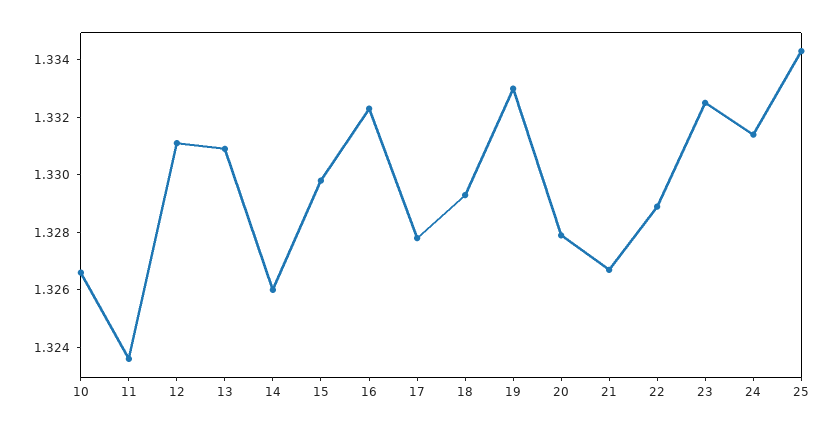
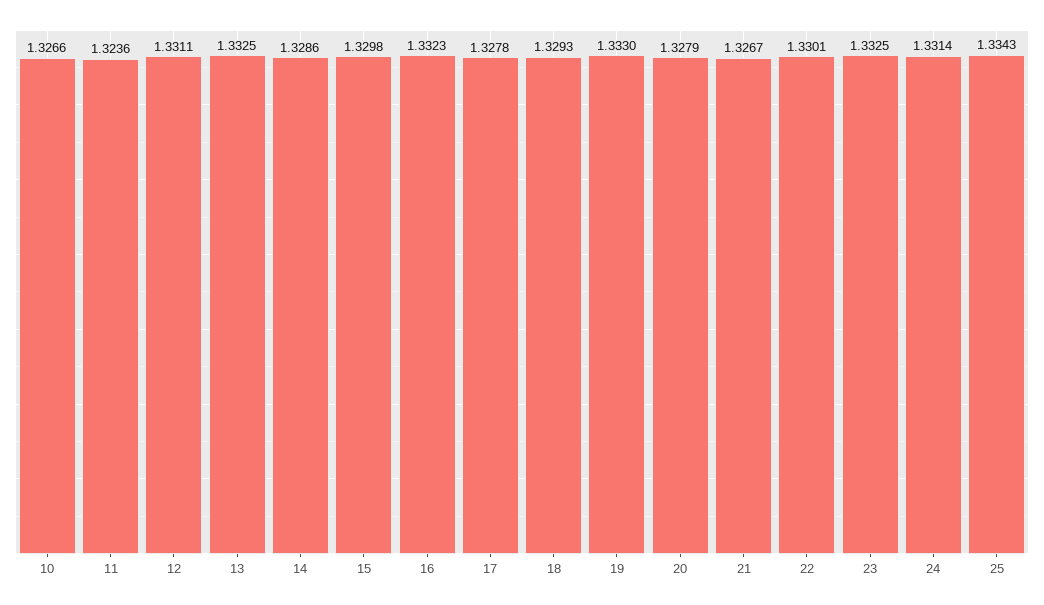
  {
    "10": 1.3266,
    "11": 1.3236,
    "12": 1.3311,
-   "13": 1.331,
+   "13": 1.3325,
-   "14": 1.326,
+   "14": 1.3286,
    "15": 1.3298,
    "16": 1.3323,
    "17": 1.3278,
    "18": 1.3293,
    "19": 1.333,
    "20": 1.3279,
    "21": 1.3267,
-   "22": 1.329,
+   "22": 1.3301,
    "23": 1.3325,
    "24": 1.3314,
    "25": 1.3343
  }

